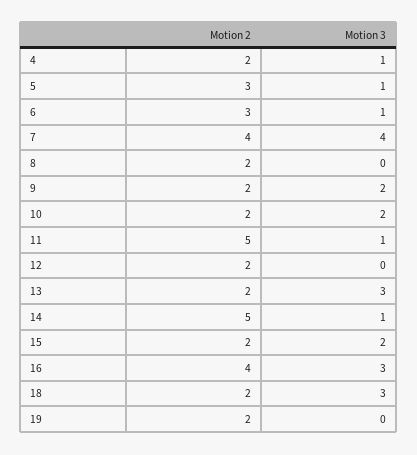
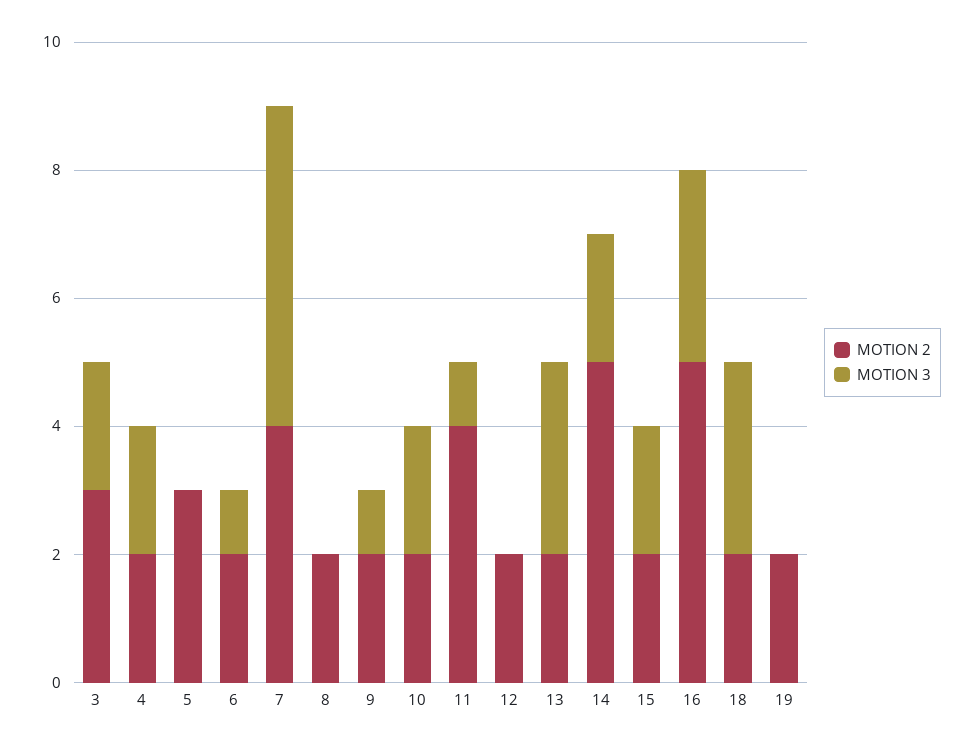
  {
    "Motion 2": {
      "4": 2,
      "5": 3,
-     "6": 3,
+     "6": 2,
      "7": 4,
      "8": 2,
      "9": 2,
      "10": 2,
-     "11": 5,
+     "11": 4,
      "12": 2,
      "13": 2,
      "14": 5,
      "15": 2,
-     "16": 4,
+     "16": 5,
      "18": 2,
-     "19": 2
+     "19": 2,
+     "3": 3
    },
    "Motion 3": {
-     "4": 1,
+     "4": 2,
-     "5": 1,
+     "5": 0,
      "6": 1,
-     "7": 4,
+     "7": 5,
      "8": 0,
-     "9": 2,
+     "9": 1,
      "10": 2,
      "11": 1,
      "12": 0,
      "13": 3,
-     "14": 1,
+     "14": 2,
      "15": 2,
      "16": 3,
      "18": 3,
-     "19": 0
+     "19": 0,
+     "3": 2
    }
  }

